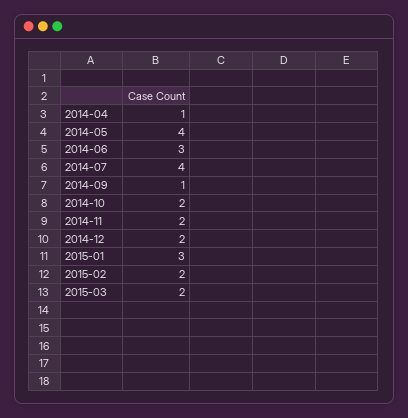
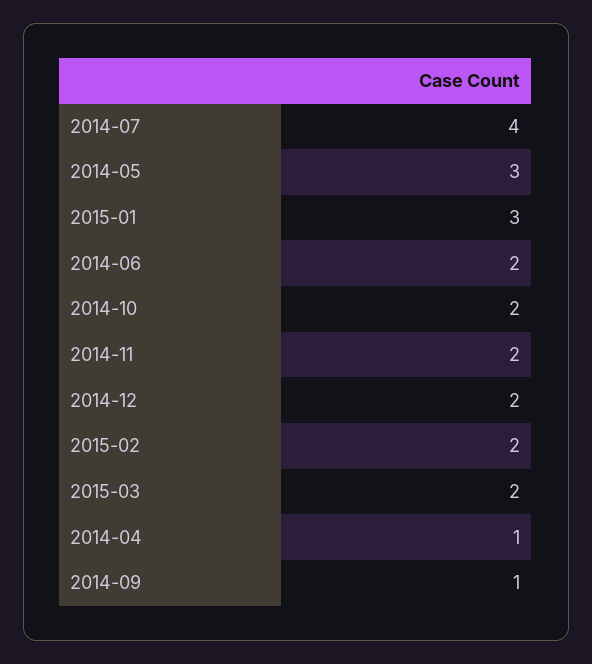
  {
    "2014-04": 1,
-   "2014-05": 4,
+   "2014-05": 3,
-   "2014-06": 3,
+   "2014-06": 2,
    "2014-07": 4,
    "2014-09": 1,
    "2014-10": 2,
    "2014-11": 2,
    "2014-12": 2,
    "2015-01": 3,
    "2015-02": 2,
    "2015-03": 2
  }

